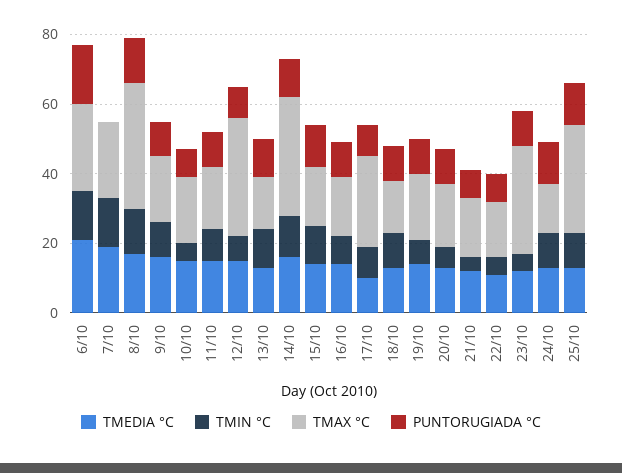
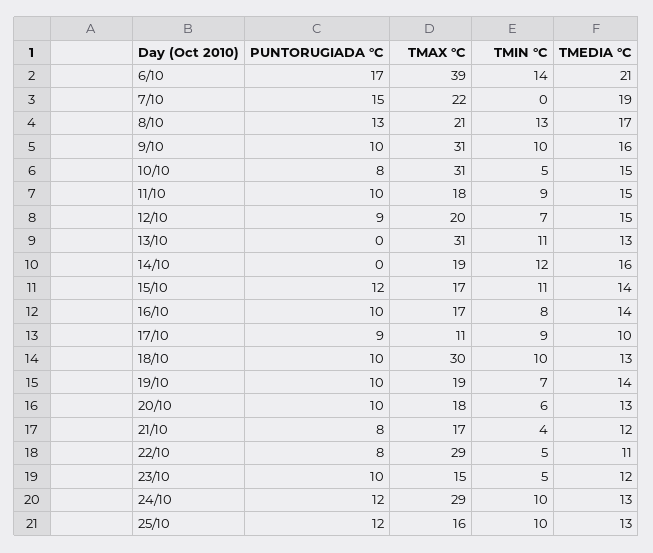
  {
    "TMEDIA °C": {
      "6/10": 21,
      "7/10": 19,
      "8/10": 17,
      "9/10": 16,
      "10/10": 15,
      "11/10": 15,
      "12/10": 15,
      "13/10": 13,
      "14/10": 16,
      "15/10": 14,
      "16/10": 14,
      "17/10": 10,
      "18/10": 13,
      "19/10": 14,
      "20/10": 13,
      "21/10": 12,
      "22/10": 11,
      "23/10": 12,
      "24/10": 13,
      "25/10": 13
    },
    "TMIN °C": {
      "6/10": 14,
-     "7/10": 15,
+     "7/10": 0,
      "8/10": 13,
      "9/10": 10,
      "10/10": 5,
      "11/10": 9,
      "12/10": 7,
      "13/10": 11,
      "14/10": 12,
      "15/10": 11,
      "16/10": 8,
      "17/10": 9,
      "18/10": 10,
      "19/10": 7,
      "20/10": 6,
      "21/10": 4,
      "22/10": 5,
      "23/10": 5,
      "24/10": 10,
      "25/10": 10
    },
    "TMAX °C": {
-     "6/10": 25,
+     "6/10": 39,
      "7/10": 22,
-     "8/10": 35,
+     "8/10": 21,
-     "9/10": 20,
+     "9/10": 31,
-     "10/10": 20,
+     "10/10": 31,
      "11/10": 18,
-     "12/10": 35,
+     "12/10": 20,
-     "13/10": 15,
+     "13/10": 31,
-     "14/10": 35,
+     "14/10": 19,
      "15/10": 17,
      "16/10": 17,
-     "17/10": 25,
+     "17/10": 11,
-     "18/10": 15,
+     "18/10": 30,
      "19/10": 19,
      "20/10": 18,
      "21/10": 17,
-     "22/10": 15,
+     "22/10": 29,
-     "23/10": 30,
+     "23/10": 15,
-     "24/10": 15,
+     "24/10": 29,
-     "25/10": 30
+     "25/10": 16
    },
    "PUNTORUGIADA °C": {
      "6/10": 17,
-     "7/10": 0,
+     "7/10": 15,
      "8/10": 13,
      "9/10": 10,
      "10/10": 8,
      "11/10": 10,
      "12/10": 9,
-     "13/10": 10,
+     "13/10": 0,
-     "14/10": 10,
+     "14/10": 0,
      "15/10": 12,
      "16/10": 10,
      "17/10": 9,
      "18/10": 10,
      "19/10": 10,
      "20/10": 10,
      "21/10": 8,
      "22/10": 8,
      "23/10": 10,
      "24/10": 12,
      "25/10": 12
    }
  }

